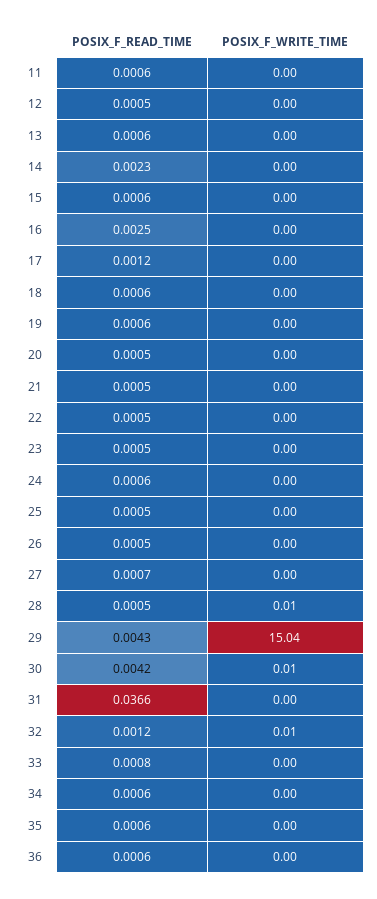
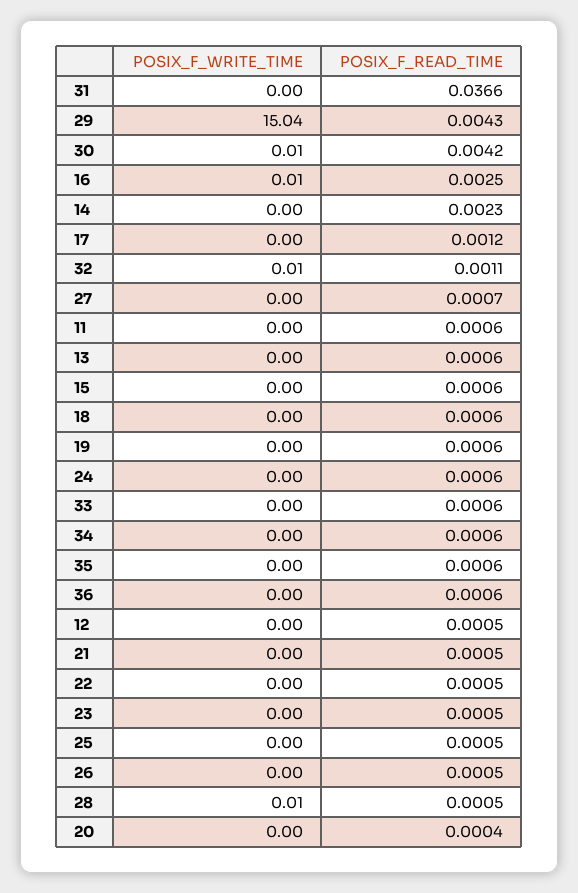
  {
    "POSIX_F_READ_TIME": {
      "11": 0.0006,
      "12": 0.0005,
      "13": 0.0006,
      "14": 0.0023,
      "15": 0.0006,
      "16": 0.0025,
      "17": 0.0012,
      "18": 0.0006,
      "19": 0.0006,
-     "20": 0.0005,
+     "20": 0.0004,
      "21": 0.0005,
      "22": 0.0005,
      "23": 0.0005,
      "24": 0.0006,
      "25": 0.0005,
      "26": 0.0005,
      "27": 0.0007,
      "28": 0.0005,
      "29": 0.0043,
      "30": 0.0042,
      "31": 0.0366,
-     "32": 0.0012,
+     "32": 0.0011,
-     "33": 0.0008,
+     "33": 0.0006,
      "34": 0.0006,
      "35": 0.0006,
      "36": 0.0006
    },
    "POSIX_F_WRITE_TIME": {
      "11": 0,
      "12": 0,
      "13": 0,
      "14": 0,
      "15": 0,
-     "16": 0,
+     "16": 0.01,
      "17": 0,
      "18": 0,
      "19": 0,
      "20": 0,
      "21": 0,
      "22": 0,
      "23": 0,
      "24": 0,
      "25": 0,
      "26": 0,
      "27": 0,
      "28": 0.01,
      "29": 15.04,
      "30": 0.01,
      "31": 0,
      "32": 0.01,
      "33": 0,
      "34": 0,
      "35": 0,
      "36": 0
    }
  }

